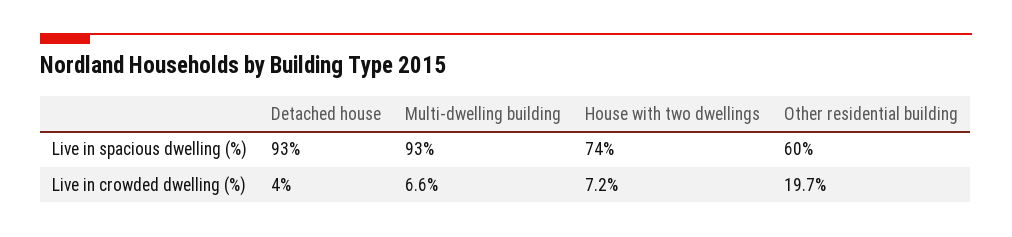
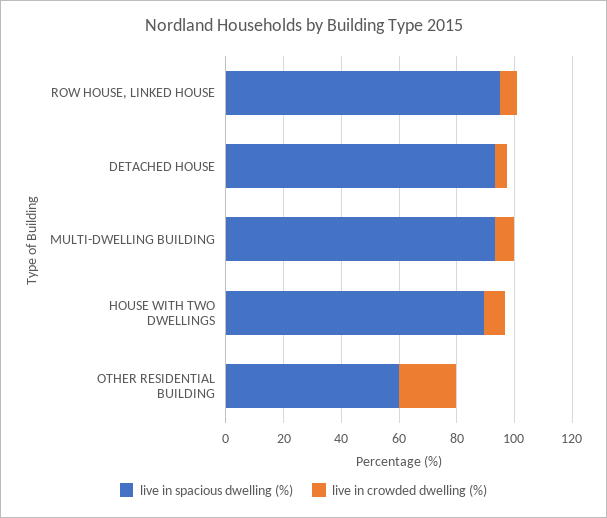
  {
    "Live in spacious dwelling (%)": {
      "Detached house": 93,
      "Multi-dwelling building": 93,
-     "House with two dwellings": 74,
+     "House with two dwellings": 90,
-     "Other residential building": 60
+     "Other residential building": 60,
+     "ROW HOUSE, LINKED HOUSE": 95
    },
    "Live in crowded dwelling (%)": {
      "Detached house": 4,
      "Multi-dwelling building": 6.6,
      "House with two dwellings": 7.2,
-     "Other residential building": 19.7
+     "Other residential building": 19.7,
+     "ROW HOUSE, LINKED HOUSE": 5
    }
  }

